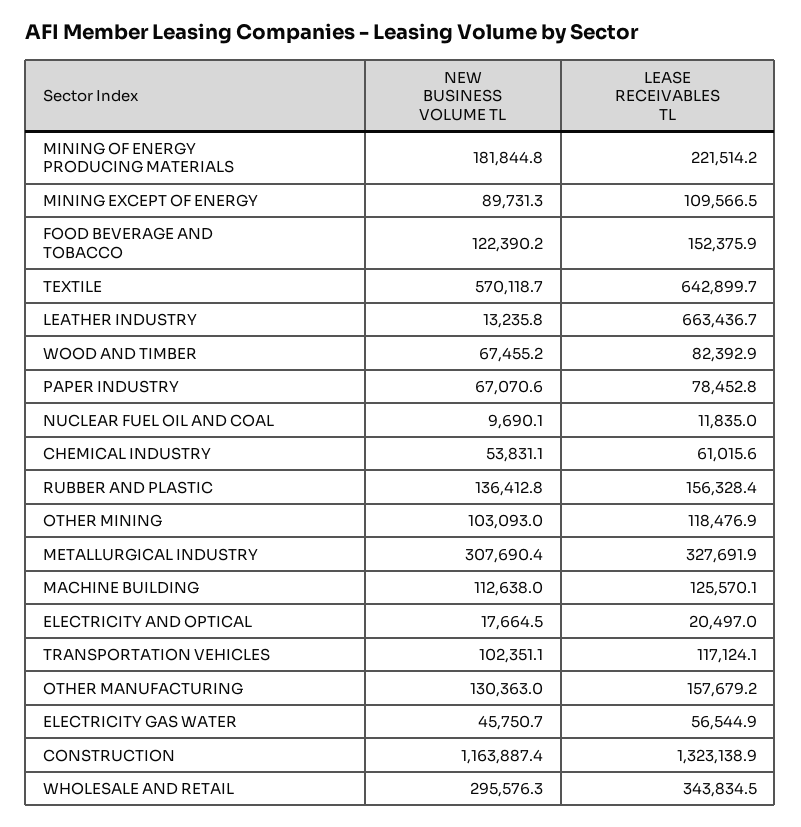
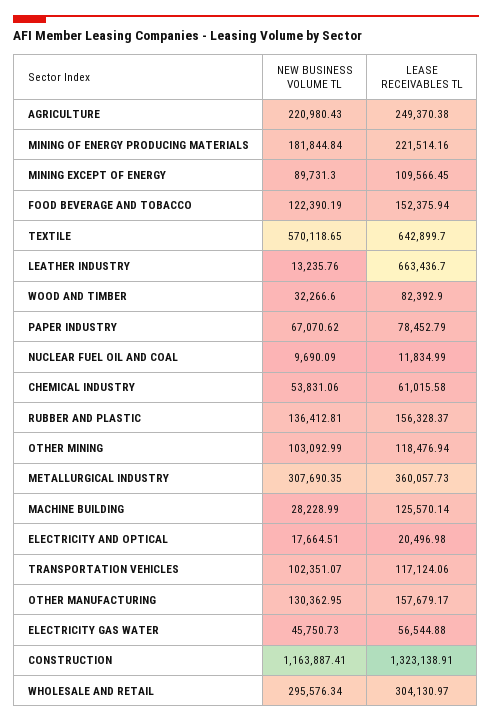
  {
    "NEW BUSINESS VOLUME TL": {
      "MINING OF ENERGY PRODUCING MATERIALS": 181844.84,
      "MINING EXCEPT OF ENERGY": 89731.3,
      "FOOD BEVERAGE AND TOBACCO": 122390.19,
      "TEXTILE": 570118.65,
      "LEATHER INDUSTRY": 13235.76,
-     "WOOD AND TIMBER": 67455.2,
+     "WOOD AND TIMBER": 32266.6,
      "PAPER INDUSTRY": 67070.62,
      "NUCLEAR FUEL OIL AND COAL": 9690.09,
      "CHEMICAL INDUSTRY": 53831.06,
      "RUBBER AND PLASTIC": 136412.81,
      "OTHER MINING": 103092.99,
      "METALLURGICAL INDUSTRY": 307690.35,
-     "MACHINE BUILDING": 112638,
+     "MACHINE BUILDING": 28228.99,
      "ELECTRICITY AND OPTICAL": 17664.51,
      "TRANSPORTATION VEHICLES": 102351.07,
      "OTHER MANUFACTURING": 130362.95,
      "ELECTRICITY GAS WATER": 45750.73,
      "CONSTRUCTION": 1163887.41,
-     "WHOLESALE AND RETAIL": 295576.34
+     "WHOLESALE AND RETAIL": 295576.34,
+     "AGRICULTURE": 220980.43
    },
    "LEASE RECEIVABLES TL": {
      "MINING OF ENERGY PRODUCING MATERIALS": 221514.16,
      "MINING EXCEPT OF ENERGY": 109566.45,
      "FOOD BEVERAGE AND TOBACCO": 152375.94,
      "TEXTILE": 642899.7,
      "LEATHER INDUSTRY": 663436.7,
      "WOOD AND TIMBER": 82392.9,
      "PAPER INDUSTRY": 78452.79,
      "NUCLEAR FUEL OIL AND COAL": 11834.99,
      "CHEMICAL INDUSTRY": 61015.58,
      "RUBBER AND PLASTIC": 156328.37,
      "OTHER MINING": 118476.94,
-     "METALLURGICAL INDUSTRY": 327691.9,
+     "METALLURGICAL INDUSTRY": 360057.73,
      "MACHINE BUILDING": 125570.14,
      "ELECTRICITY AND OPTICAL": 20496.98,
      "TRANSPORTATION VEHICLES": 117124.06,
      "OTHER MANUFACTURING": 157679.17,
      "ELECTRICITY GAS WATER": 56544.88,
      "CONSTRUCTION": 1323138.91,
-     "WHOLESALE AND RETAIL": 343834.5
+     "WHOLESALE AND RETAIL": 304130.97,
+     "AGRICULTURE": 249370.38
    }
  }

